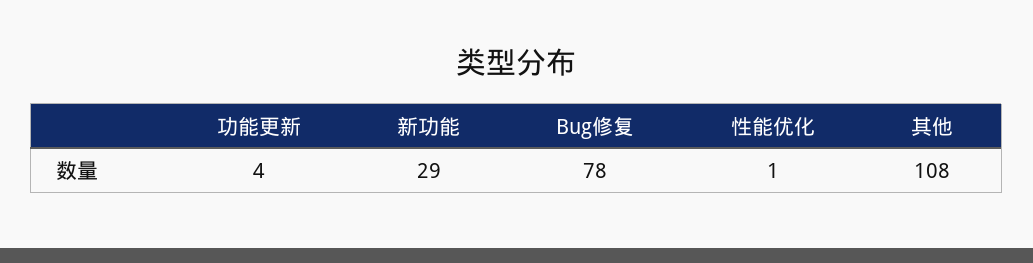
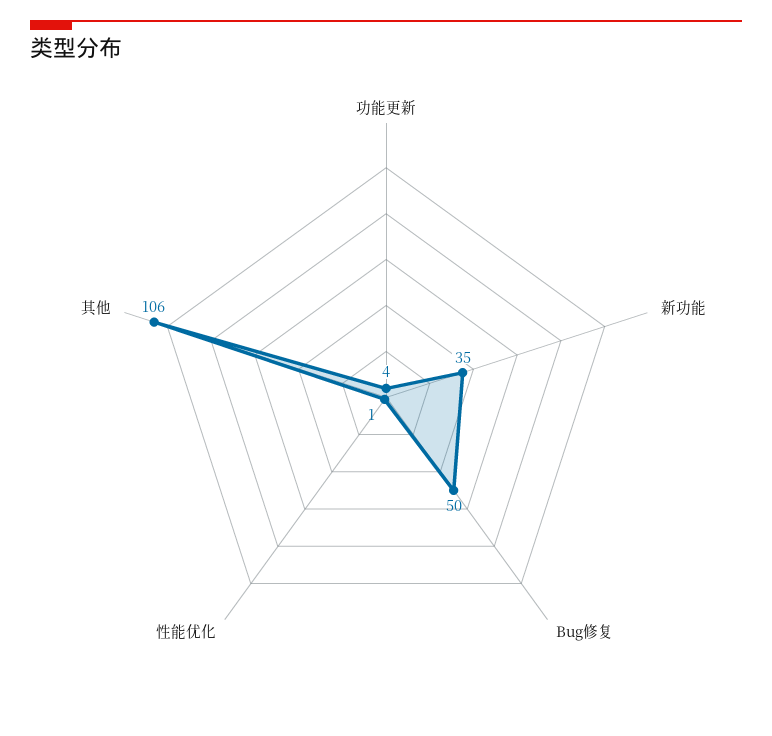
  {
    "功能更新": 4,
-   "新功能": 29,
+   "新功能": 35,
-   "Bug修复": 78,
+   "Bug修复": 50,
    "性能优化": 1,
-   "其他": 108
+   "其他": 106
  }

